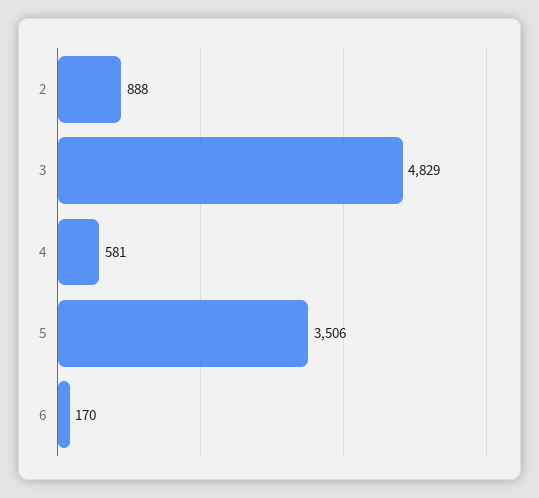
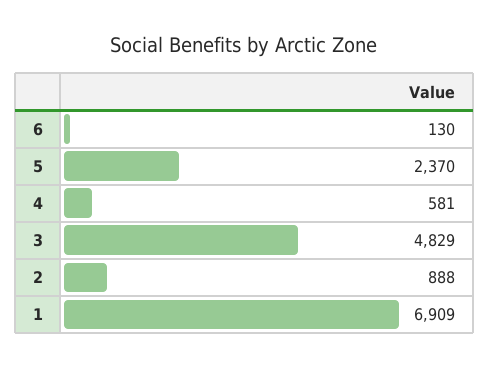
  {
    "2": 888,
    "3": 4829,
    "4": 581,
-   "5": 3506,
+   "5": 2370,
-   "6": 170
+   "6": 130,
+   "1": 6909
  }

